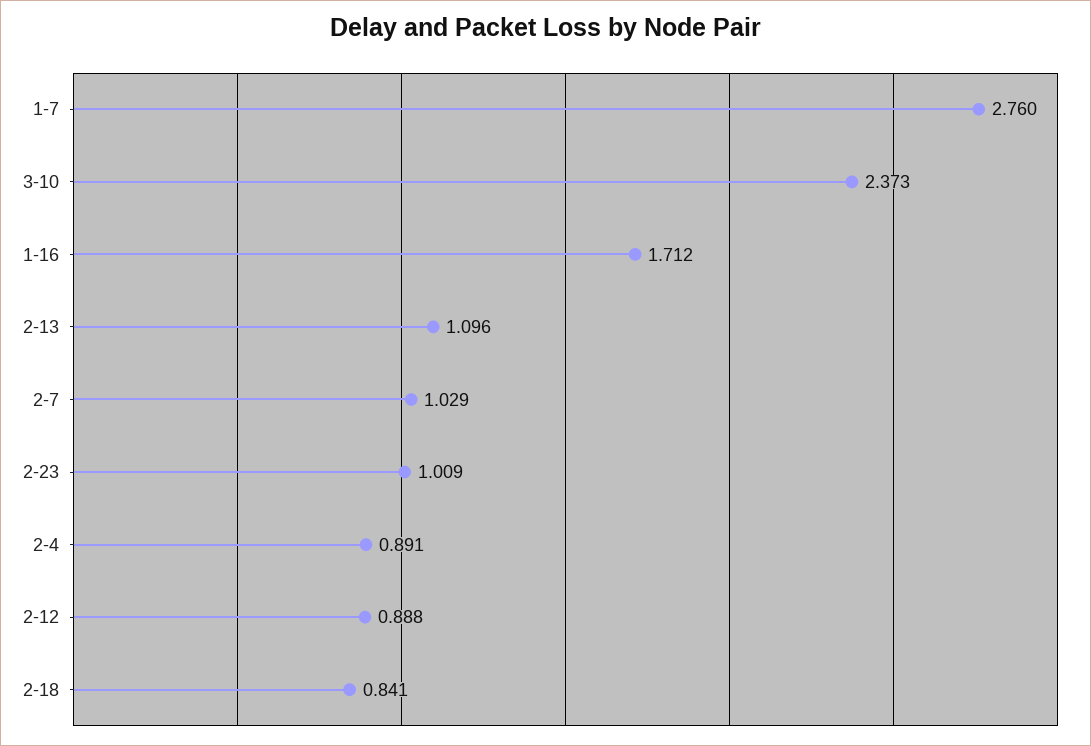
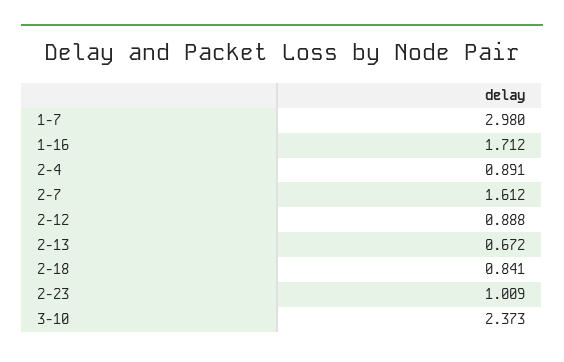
  {
-   "1-7": 2.76,
+   "1-7": 2.98,
    "3-10": 2.373,
    "1-16": 1.712,
-   "2-13": 1.096,
+   "2-13": 0.672,
-   "2-7": 1.029,
+   "2-7": 1.612,
    "2-23": 1.009,
    "2-4": 0.891,
    "2-12": 0.888,
    "2-18": 0.841
  }

